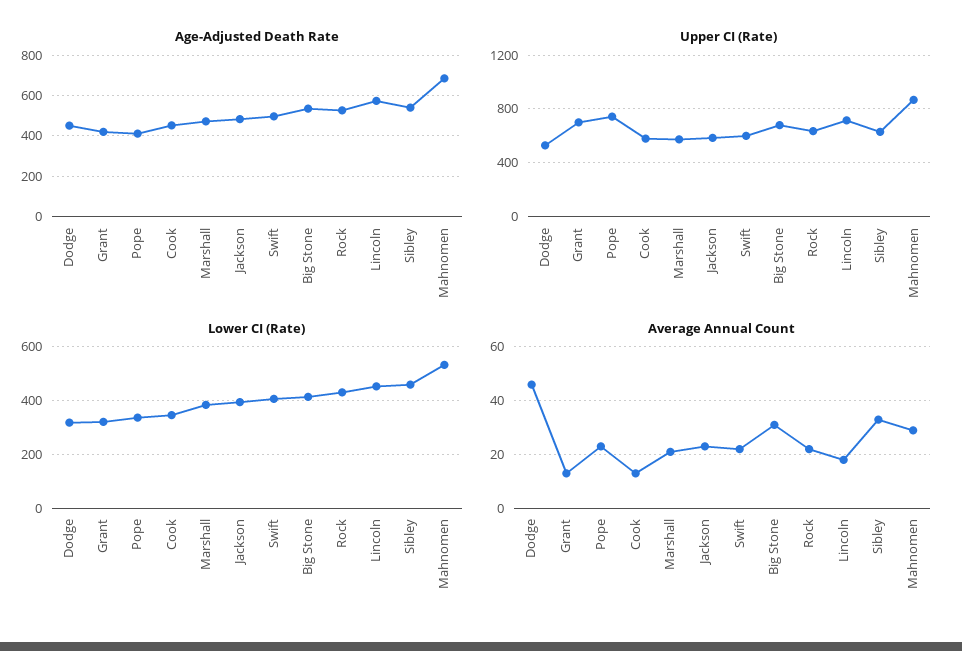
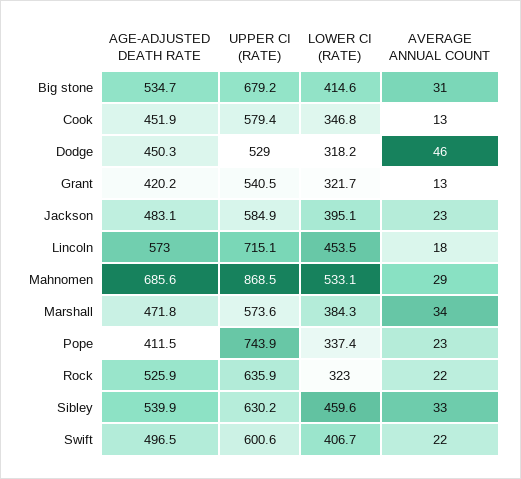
  {
    "Age-Adjusted Death Rate": {
      "Dodge": 450.3,
      "Grant": 420.2,
      "Pope": 411.5,
      "Cook": 451.9,
      "Marshall": 471.8,
      "Jackson": 483.1,
      "Swift": 496.5,
      "Big Stone": 534.7,
      "Rock": 525.9,
      "Lincoln": 573,
      "Sibley": 539.9,
      "Mahnomen": 685.6
    },
    "Upper CI (Rate)": {
      "Dodge": 529,
-     "Grant": 700,
+     "Grant": 540.5,
      "Pope": 743.9,
      "Cook": 579.4,
      "Marshall": 573.6,
      "Jackson": 584.9,
      "Swift": 600.6,
      "Big Stone": 679.2,
      "Rock": 635.9,
      "Lincoln": 715.1,
      "Sibley": 630.2,
      "Mahnomen": 868.5
    },
    "Lower CI (Rate)": {
      "Dodge": 318.2,
      "Grant": 321.7,
      "Pope": 337.4,
      "Cook": 346.8,
      "Marshall": 384.3,
      "Jackson": 395.1,
      "Swift": 406.7,
      "Big Stone": 414.6,
-     "Rock": 425,
+     "Rock": 323,
      "Lincoln": 453.5,
      "Sibley": 459.6,
      "Mahnomen": 533.1
    },
    "Average Annual Count": {
      "Dodge": 46,
      "Grant": 13,
      "Pope": 23,
      "Cook": 13,
-     "Marshall": 20,
+     "Marshall": 34,
      "Jackson": 23,
      "Swift": 22,
      "Big Stone": 31,
      "Rock": 22,
      "Lincoln": 18,
      "Sibley": 33,
      "Mahnomen": 29
    }
  }

